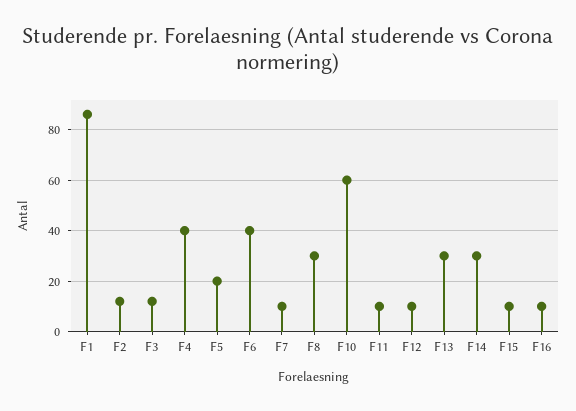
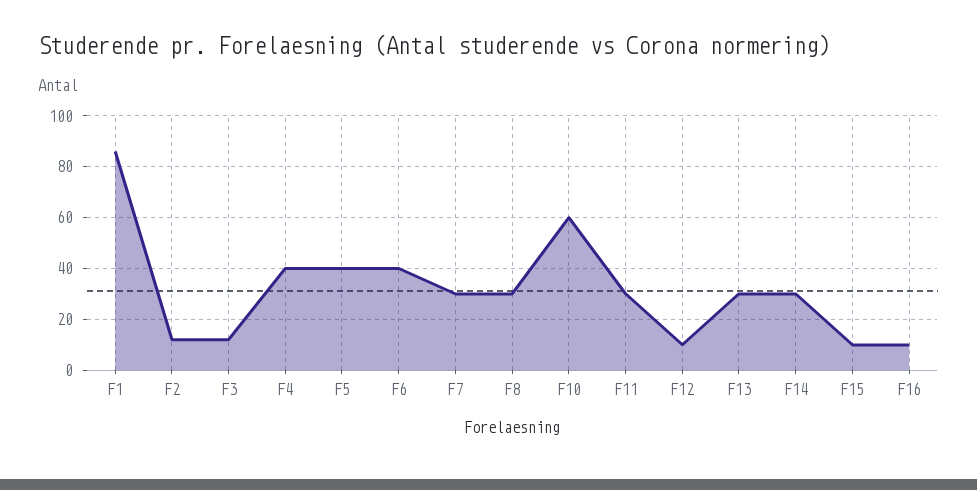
  {
    "F1": 85,
    "F2": 10,
    "F3": 10,
    "F4": 40,
-   "F5": 20,
+   "F5": 40,
    "F6": 40,
-   "F7": 10,
+   "F7": 30,
    "F8": 30,
    "F10": 60,
-   "F11": 10,
+   "F11": 30,
    "F12": 10,
    "F13": 30,
    "F14": 30,
    "F15": 10,
    "F16": 10
  }

